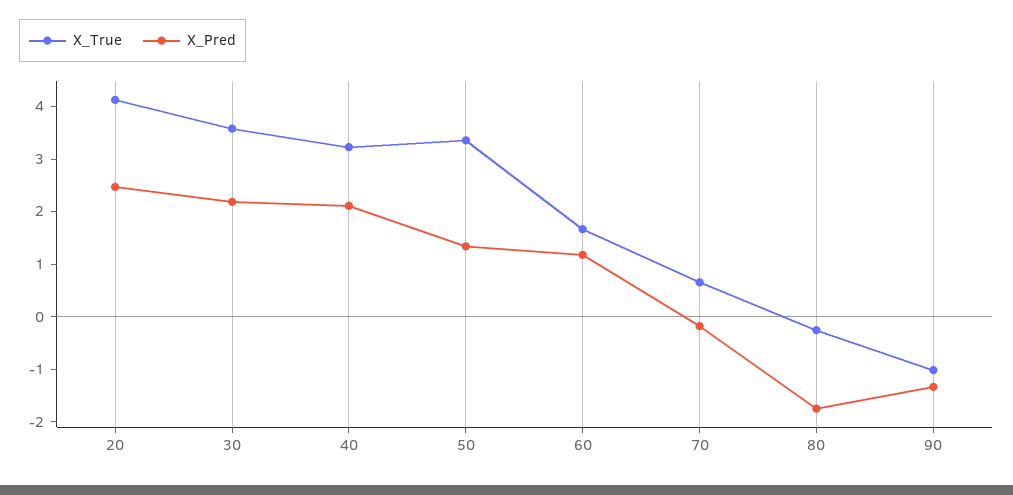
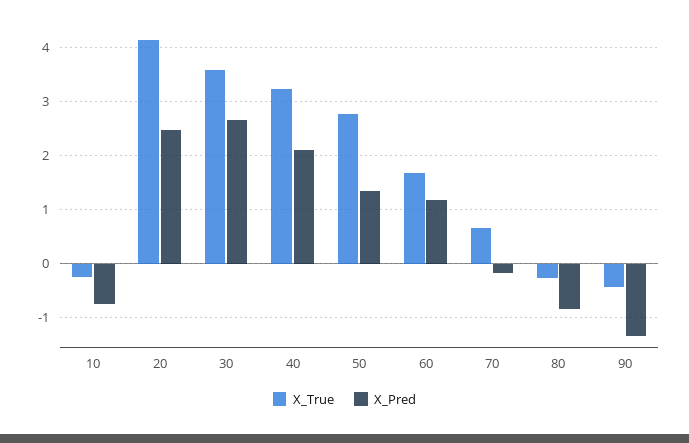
  {
    "X_True": {
      "20": 4.2,
      "30": 3.6,
      "40": 3.2,
-     "50": 3.4,
+     "50": 2.8,
      "60": 1.6,
      "70": 0.6,
      "80": -0.2,
-     "90": -1
+     "90": -0.4,
+     "10": -0.2
    },
    "X_Pred": {
      "20": 2.4,
-     "30": 2.2,
+     "30": 2.6,
      "40": 2.2,
      "50": 1.4,
      "60": 1.2,
      "70": -0.2,
-     "80": -1.8,
+     "80": -0.8,
-     "90": -1.4
+     "90": -1.4,
+     "10": -0.8
    }
  }

